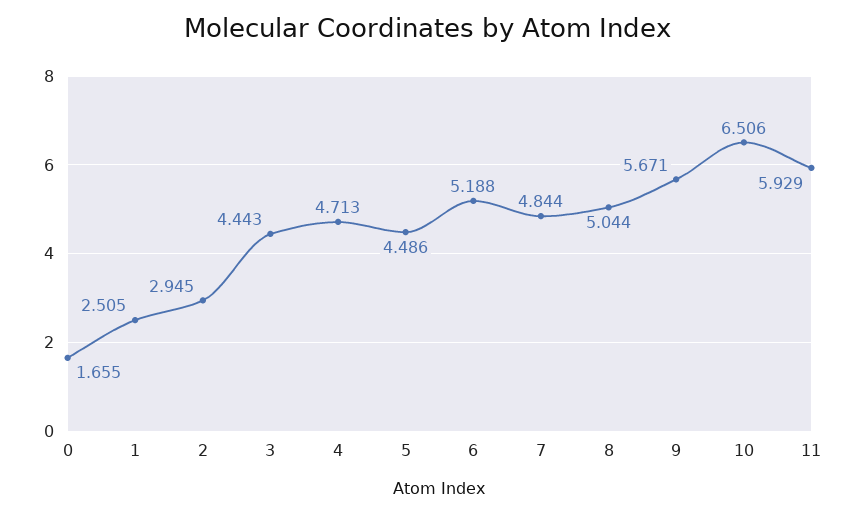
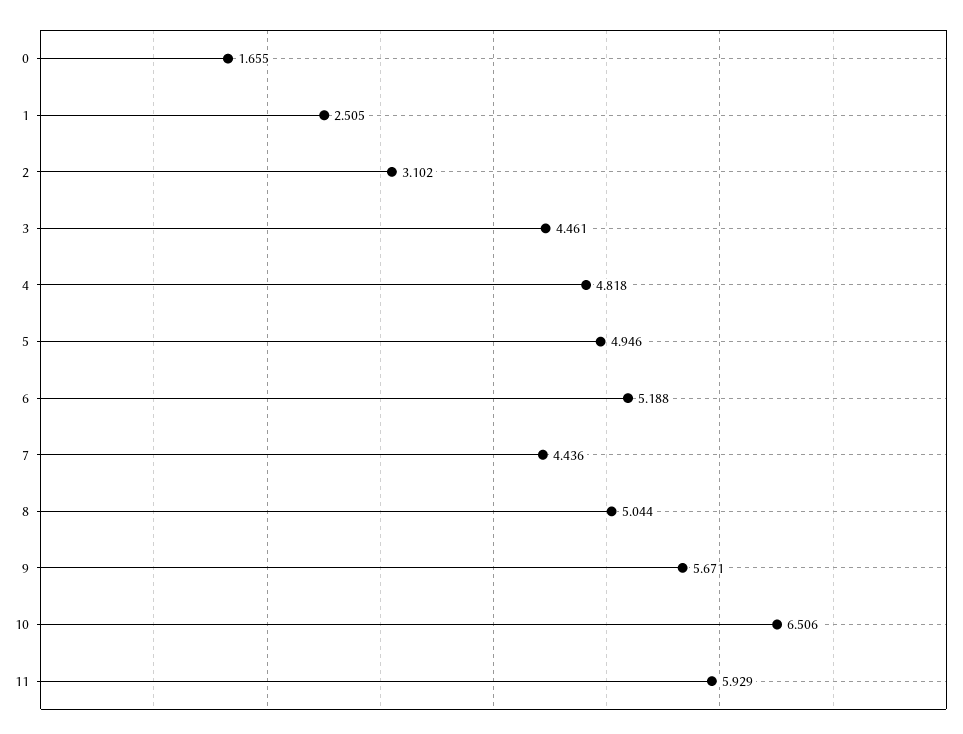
  {
    "0": 1.655,
    "1": 2.505,
-   "2": 2.945,
+   "2": 3.102,
-   "3": 4.443,
+   "3": 4.461,
-   "4": 4.713,
+   "4": 4.818,
-   "5": 4.486,
+   "5": 4.946,
    "6": 5.188,
-   "7": 4.844,
+   "7": 4.436,
    "8": 5.044,
    "9": 5.671,
    "10": 6.506,
    "11": 5.929
  }

